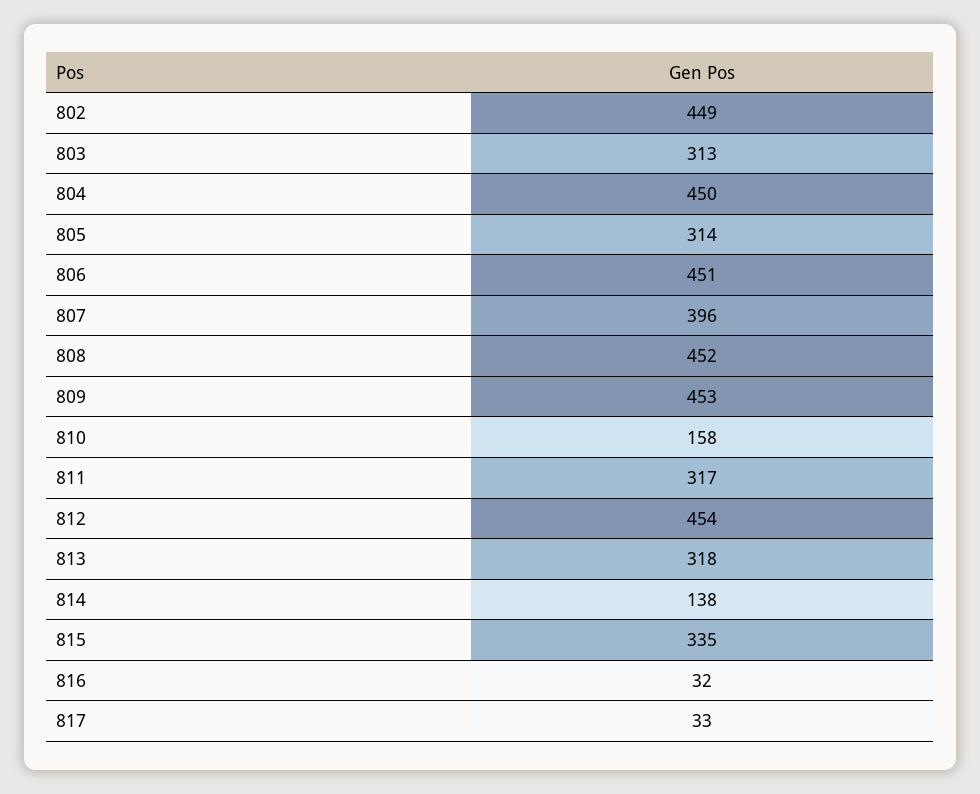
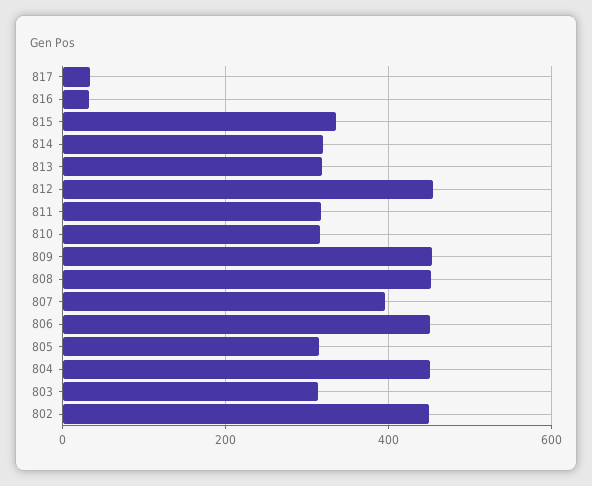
  {
    "802": 449,
    "803": 313,
    "804": 450,
    "805": 314,
    "806": 451,
    "807": 396,
    "808": 452,
    "809": 453,
-   "810": 158,
+   "810": 320,
    "811": 317,
    "812": 454,
    "813": 318,
-   "814": 138,
+   "814": 320,
    "815": 335,
    "816": 32,
    "817": 33
  }

